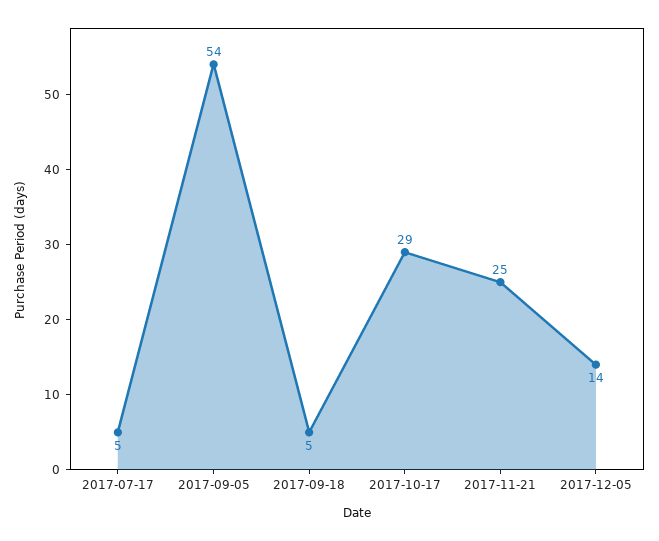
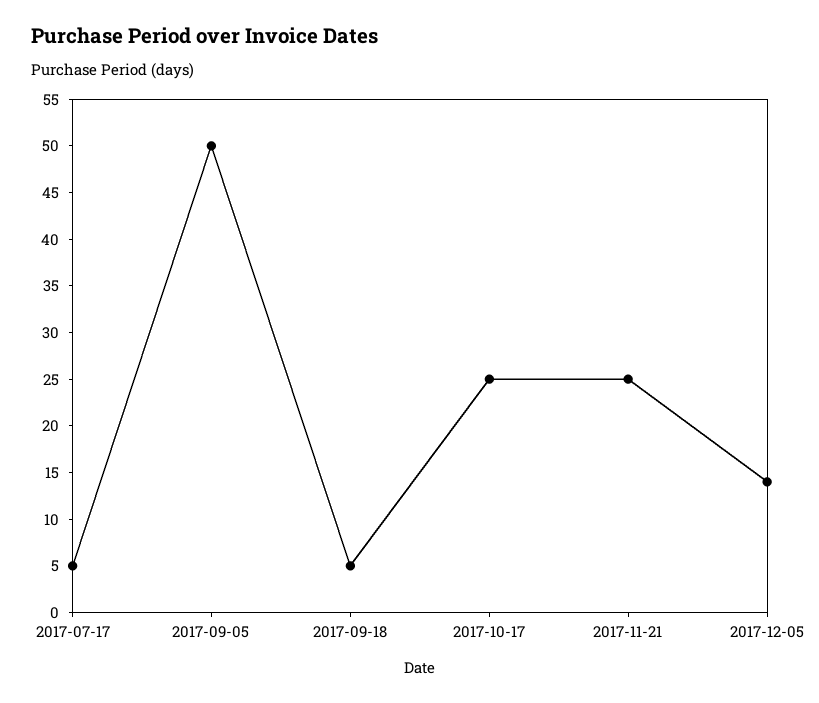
  {
    "2017-07-17": 5,
-   "2017-09-05": 54,
+   "2017-09-05": 50,
    "2017-09-18": 5,
-   "2017-10-17": 29,
+   "2017-10-17": 25,
    "2017-11-21": 25,
    "2017-12-05": 14
  }

